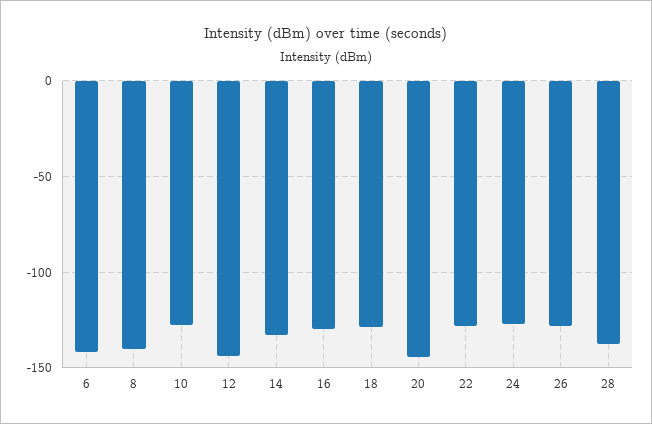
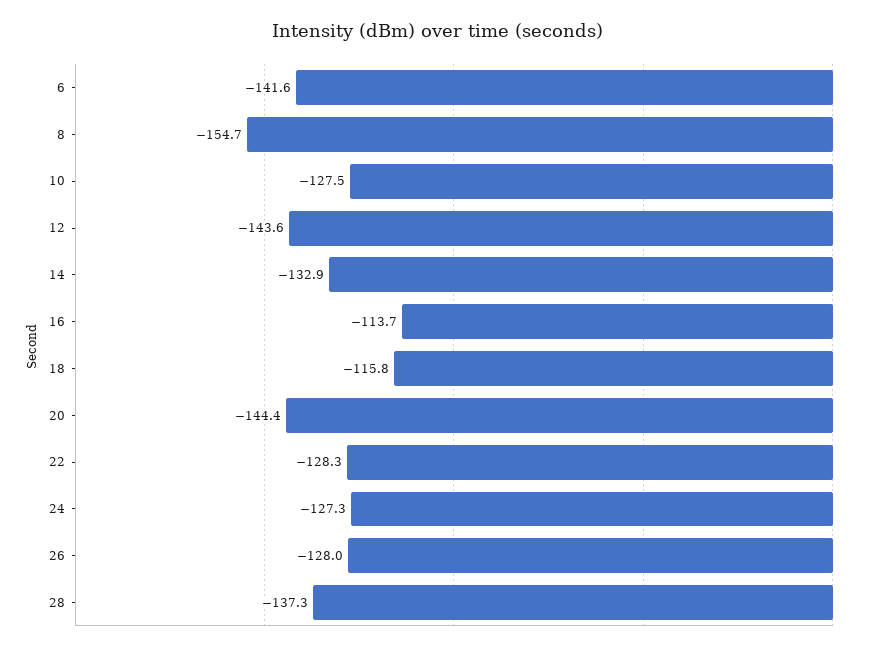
  {
    "6": -141.6,
-   "8": -140,
+   "8": -154.7,
    "10": -127.5,
    "12": -143.6,
    "14": -132.9,
-   "16": -130,
+   "16": -113.7,
-   "18": -130,
+   "18": -115.8,
    "20": -144.4,
    "22": -128.3,
    "24": -127.3,
    "26": -128,
    "28": -137.3
  }

